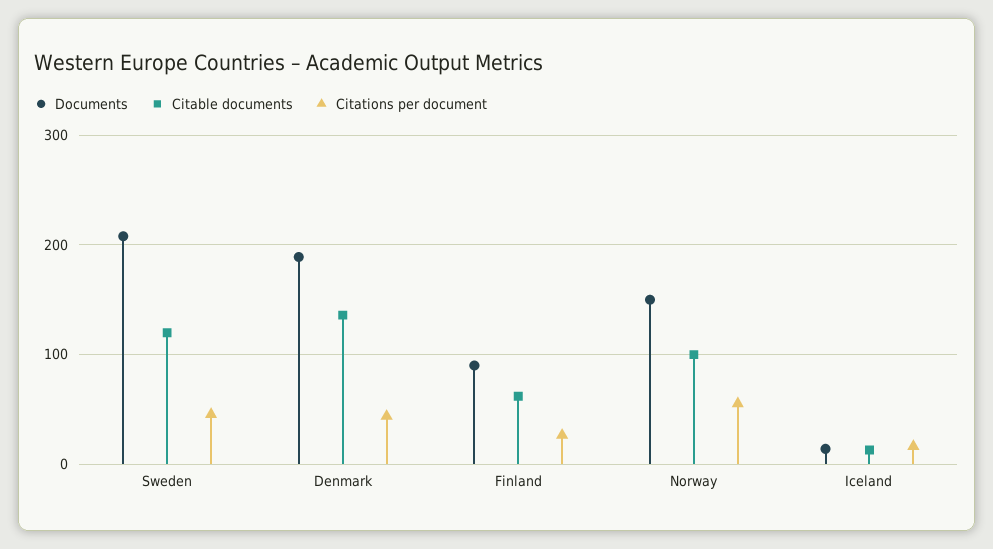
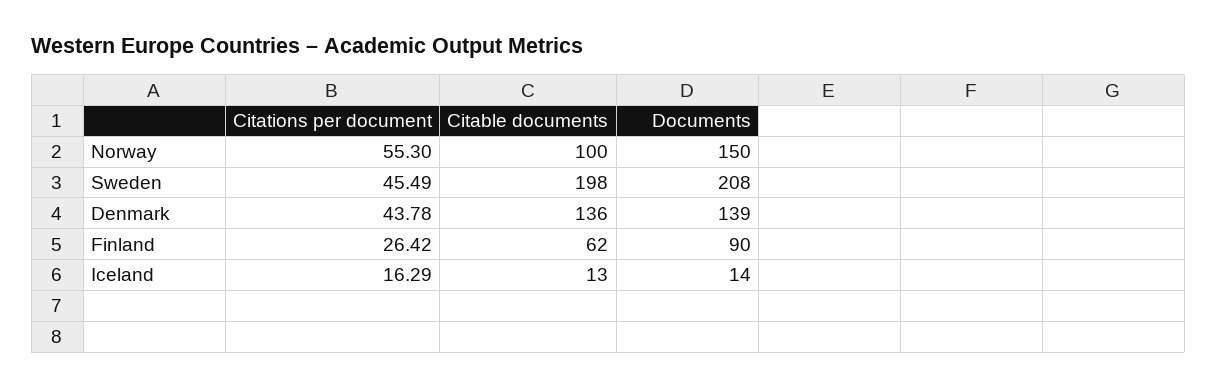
  {
    "Documents": {
      "Sweden": 208,
-     "Denmark": 190,
+     "Denmark": 139,
      "Finland": 90,
      "Norway": 150,
      "Iceland": 14
    },
    "Citable documents": {
-     "Sweden": 120,
+     "Sweden": 198,
      "Denmark": 136,
      "Finland": 62,
      "Norway": 100,
      "Iceland": 13
    },
    "Citations per document": {
      "Sweden": 45.49,
      "Denmark": 43.78,
      "Finland": 26.42,
      "Norway": 55.3,
      "Iceland": 16.29
    }
  }

